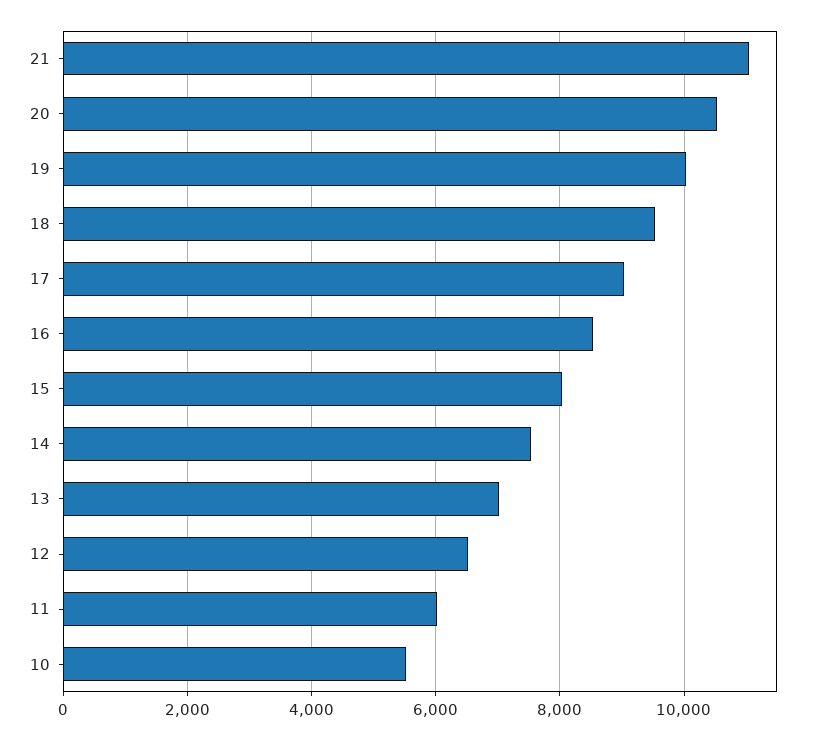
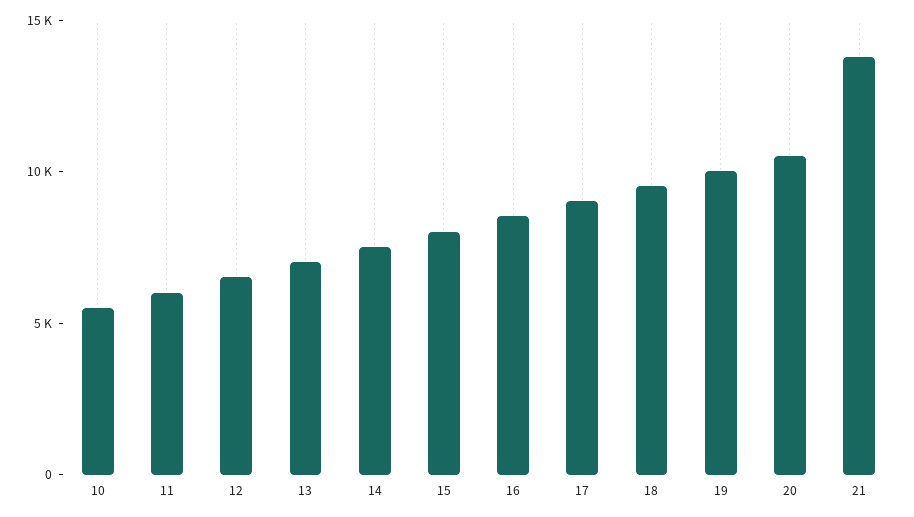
  {
-   "21": 11000,
+   "21": 14000,
    "20": 10600,
    "19": 10000,
    "18": 9600,
    "17": 9000,
    "16": 8600,
    "15": 8000,
    "14": 7600,
    "13": 7000,
    "12": 6600,
    "11": 6000,
    "10": 5600
  }

